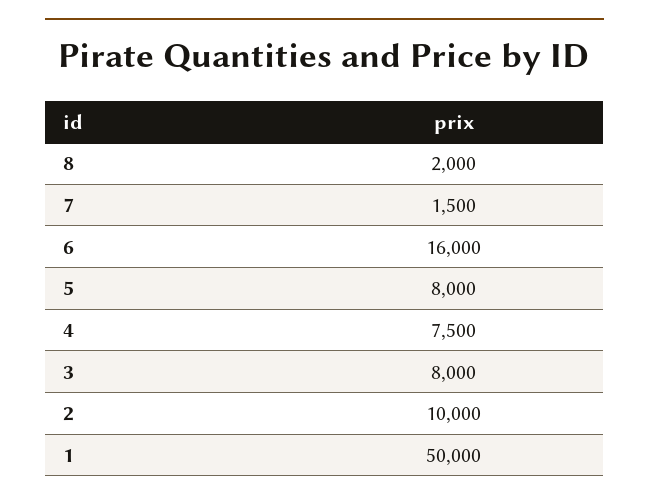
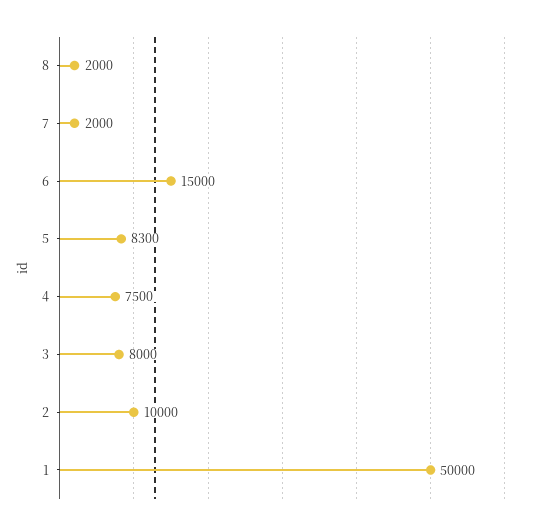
  {
    "8": 2000,
-   "7": 1500,
+   "7": 2000,
-   "6": 16000,
+   "6": 15000,
-   "5": 8000,
+   "5": 8300,
    "4": 7500,
    "3": 8000,
    "2": 10000,
    "1": 50000
  }

